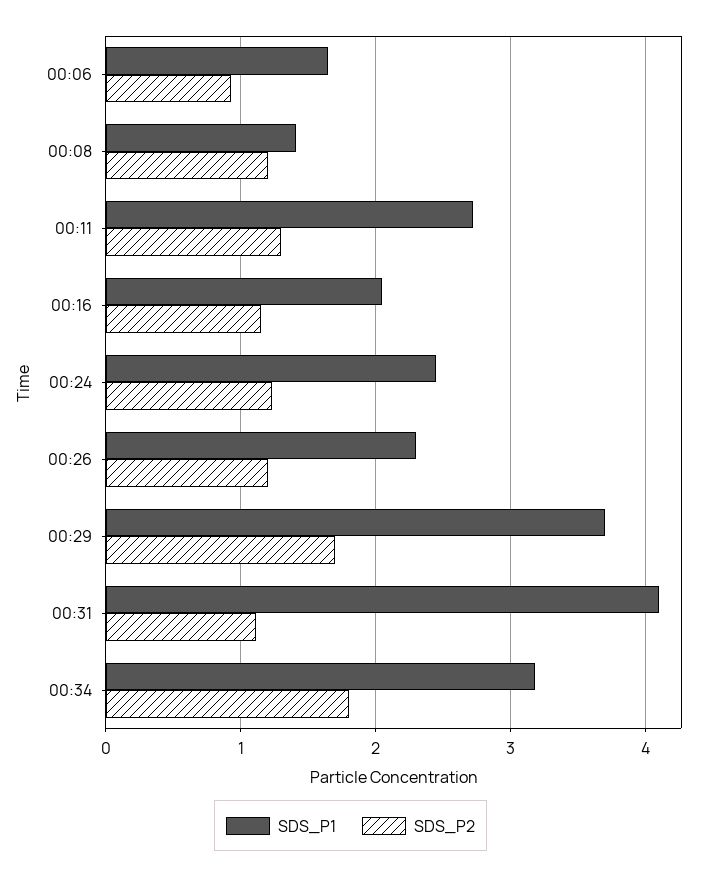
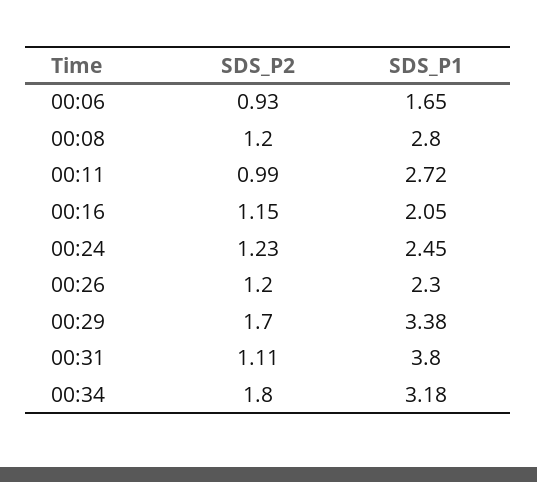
  {
    "SDS_P1": {
      "00:06": 1.65,
-     "00:08": 1.4,
+     "00:08": 2.8,
      "00:11": 2.72,
      "00:16": 2.05,
      "00:24": 2.45,
      "00:26": 2.3,
-     "00:29": 3.7,
+     "00:29": 3.38,
-     "00:31": 4.1,
+     "00:31": 3.8,
      "00:34": 3.18
    },
    "SDS_P2": {
      "00:06": 0.93,
      "00:08": 1.2,
-     "00:11": 1.3,
+     "00:11": 0.99,
      "00:16": 1.15,
      "00:24": 1.23,
      "00:26": 1.2,
      "00:29": 1.7,
      "00:31": 1.11,
      "00:34": 1.8
    }
  }

